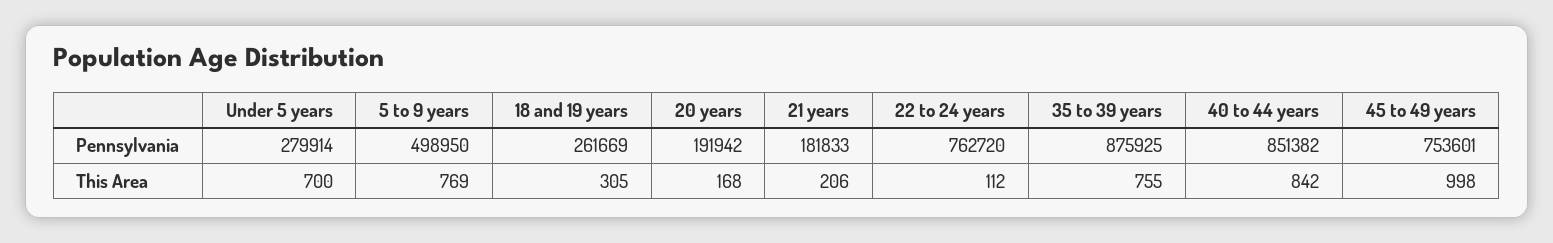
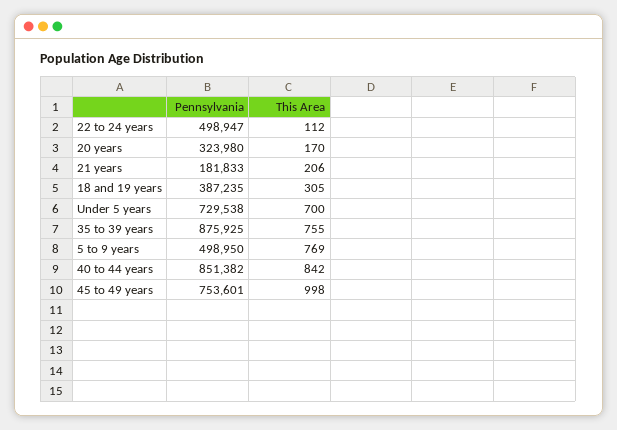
  {
    "Under 5 years": {
-     "Pennsylvania": 279914,
+     "Pennsylvania": 729538,
      "This Area": 700
    },
    "5 to 9 years": {
      "Pennsylvania": 498950,
      "This Area": 769
    },
    "18 and 19 years": {
-     "Pennsylvania": 261669,
+     "Pennsylvania": 387235,
      "This Area": 305
    },
    "20 years": {
-     "Pennsylvania": 191942,
+     "Pennsylvania": 323980,
-     "This Area": 168
+     "This Area": 170
    },
    "21 years": {
      "Pennsylvania": 181833,
      "This Area": 206
    },
    "22 to 24 years": {
-     "Pennsylvania": 762720,
+     "Pennsylvania": 498947,
      "This Area": 112
    },
    "35 to 39 years": {
      "Pennsylvania": 875925,
      "This Area": 755
    },
    "40 to 44 years": {
      "Pennsylvania": 851382,
      "This Area": 842
    },
    "45 to 49 years": {
      "Pennsylvania": 753601,
      "This Area": 998
    }
  }

